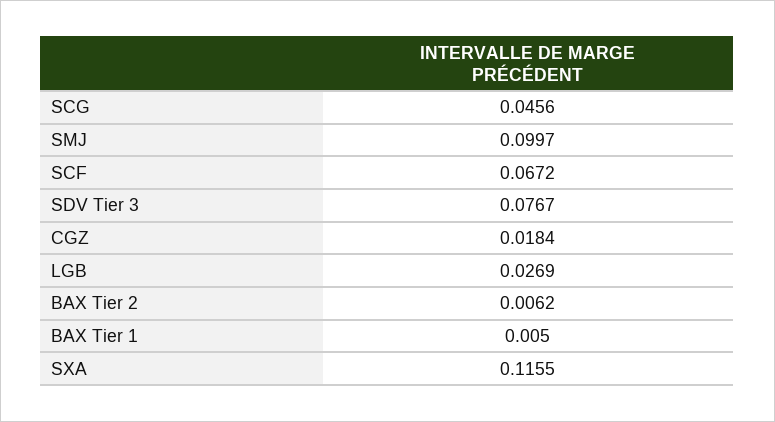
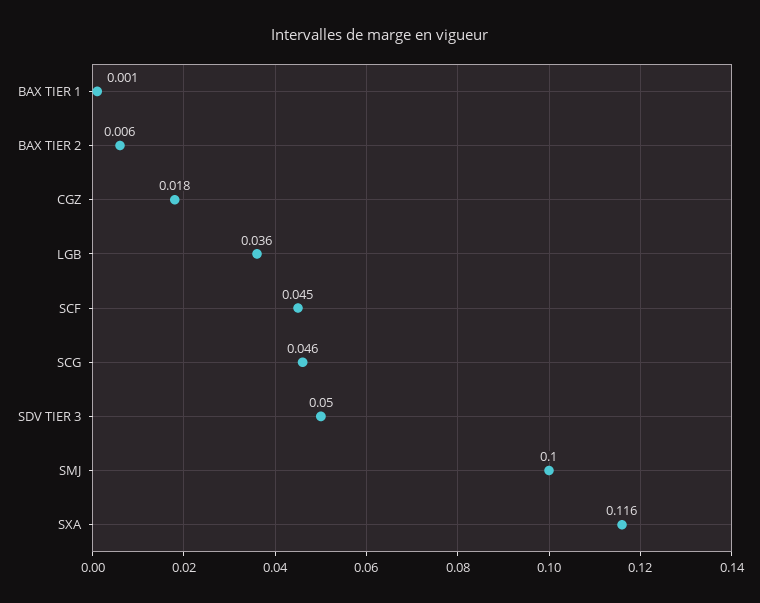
  {
    "SCG": 0.0456,
    "SMJ": 0.0997,
-   "SCF": 0.0672,
+   "SCF": 0.045,
-   "SDV Tier 3": 0.0767,
+   "SDV Tier 3": 0.05,
    "CGZ": 0.0184,
-   "LGB": 0.0269,
+   "LGB": 0.036,
    "BAX Tier 2": 0.0062,
-   "BAX Tier 1": 0.005,
+   "BAX Tier 1": 0.001,
    "SXA": 0.1155
  }

